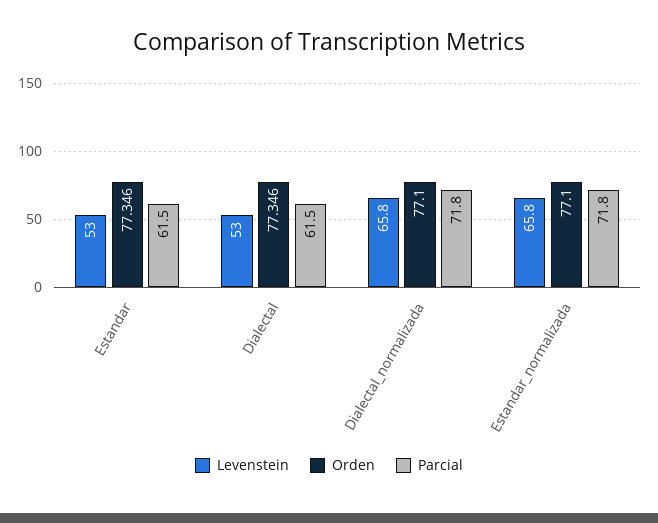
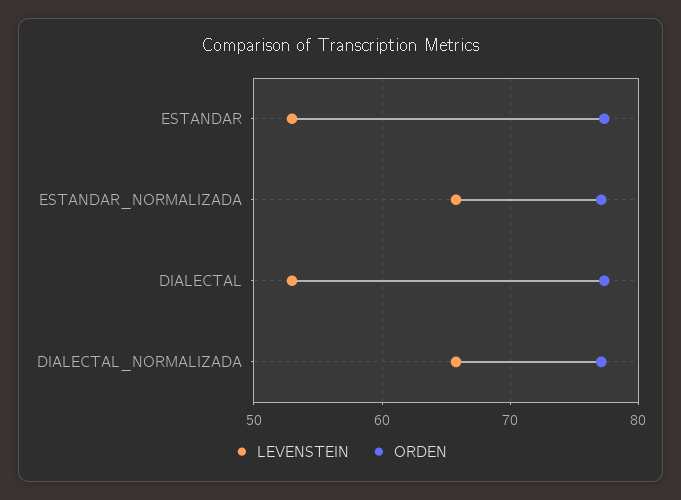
  {
    "Levenstein": {
      "Estandar": 53,
      "Dialectal": 53,
      "Dialectal_normalizada": 65.8,
      "Estandar_normalizada": 65.8
    },
    "Orden": {
      "Estandar": 77.346,
      "Dialectal": 77.346,
      "Dialectal_normalizada": 77.1,
      "Estandar_normalizada": 77.1
-   },
+   }
-   "Parcial": {
-     "Estandar": 61.5,
-     "Dialectal": 61.5,
-     "Dialectal_normalizada": 71.8,
-     "Estandar_normalizada": 71.8
-   }
  }

